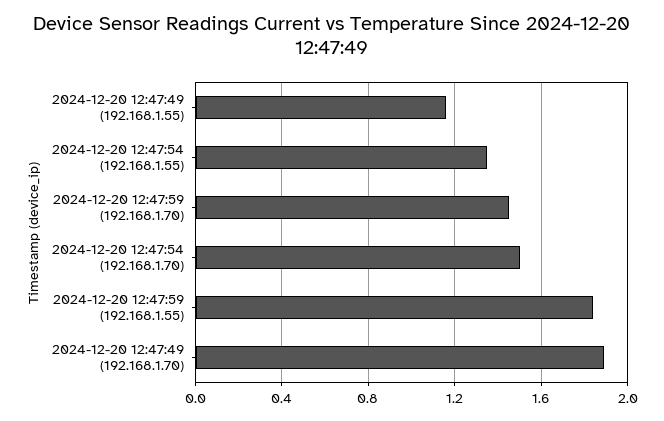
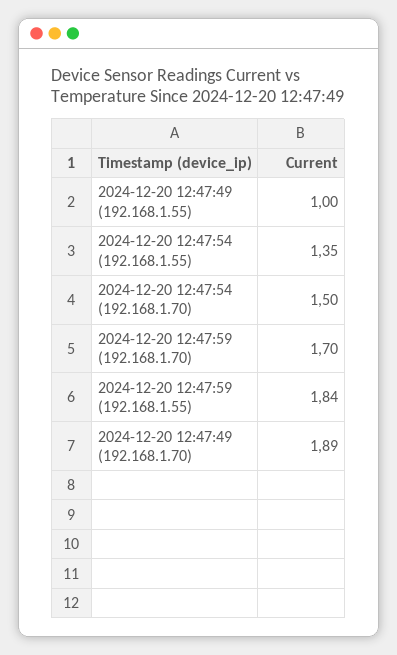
  {
-   "2024-12-20 12:47:49 (192.168.1.55)": 1.15,
+   "2024-12-20 12:47:49 (192.168.1.55)": 1,
    "2024-12-20 12:47:54 (192.168.1.55)": 1.35,
-   "2024-12-20 12:47:59 (192.168.1.70)": 1.45,
+   "2024-12-20 12:47:59 (192.168.1.70)": 1.7,
    "2024-12-20 12:47:54 (192.168.1.70)": 1.5,
    "2024-12-20 12:47:59 (192.168.1.55)": 1.84,
    "2024-12-20 12:47:49 (192.168.1.70)": 1.89
  }

